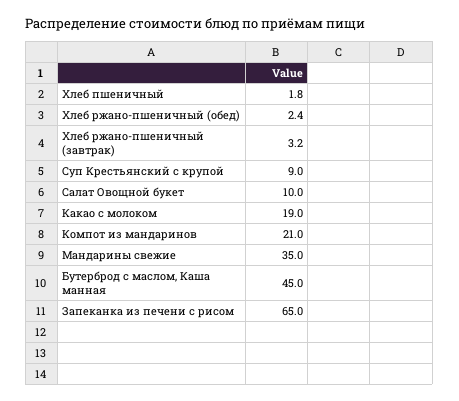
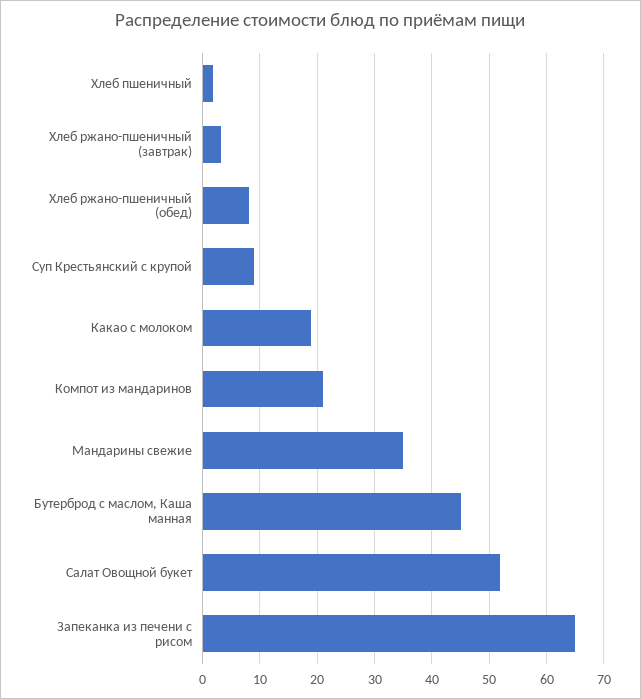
  {
    "Хлеб пшеничный": 1.8,
-   "Хлеб ржано-пшеничный (обед)": 2.4,
+   "Хлеб ржано-пшеничный (обед)": 8,
    "Хлеб ржано-пшеничный (завтрак)": 3.2,
    "Суп Крестьянский с крупой": 9,
-   "Салат Овощной букет": 10,
+   "Салат Овощной букет": 52,
    "Какао с молоком": 19,
    "Компот из мандаринов": 21,
    "Мандарины свежие": 35,
    "Бутерброд с маслом, Каша манная": 45,
    "Запеканка из печени с рисом": 65
  }

